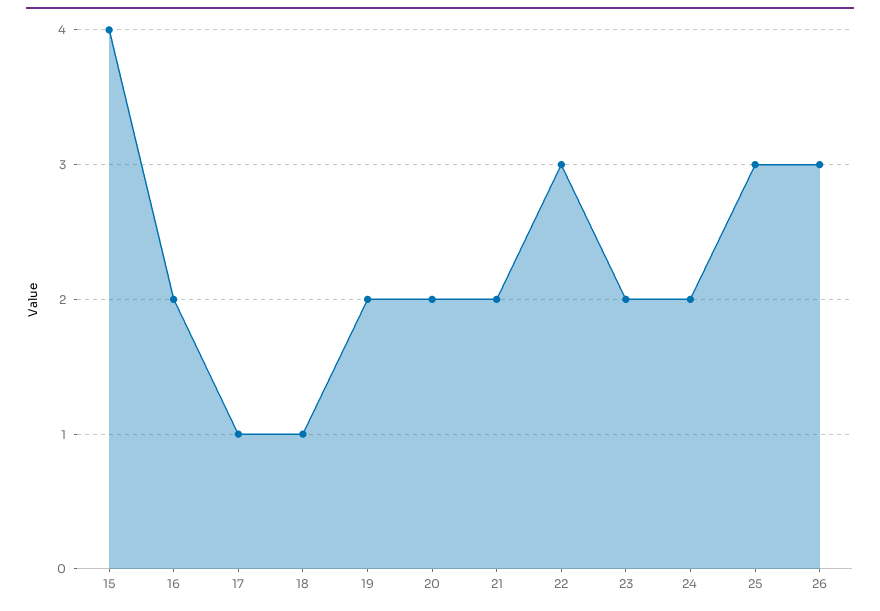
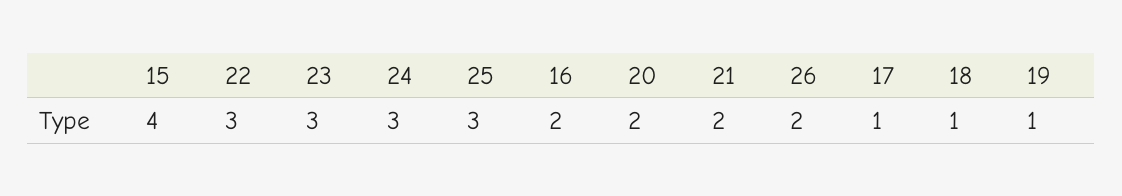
  {
    "15": 4,
    "16": 2,
    "17": 1,
    "18": 1,
-   "19": 2,
+   "19": 1,
    "20": 2,
    "21": 2,
    "22": 3,
-   "23": 2,
+   "23": 3,
-   "24": 2,
+   "24": 3,
    "25": 3,
-   "26": 3
+   "26": 2
  }

